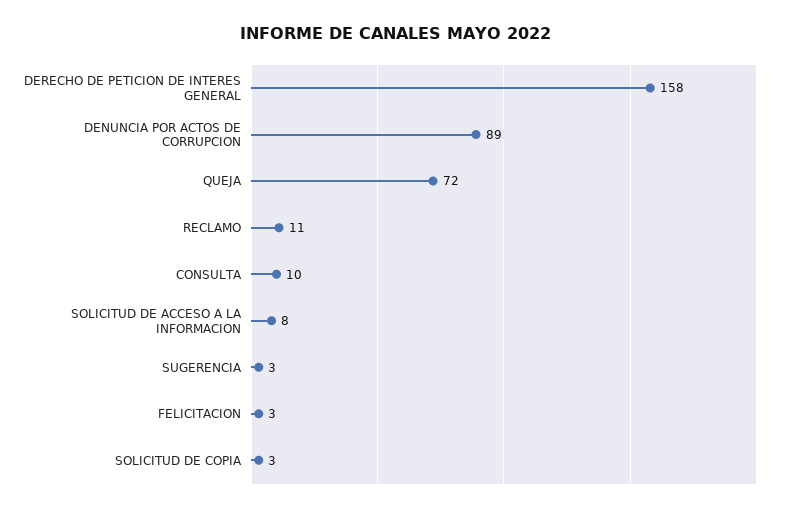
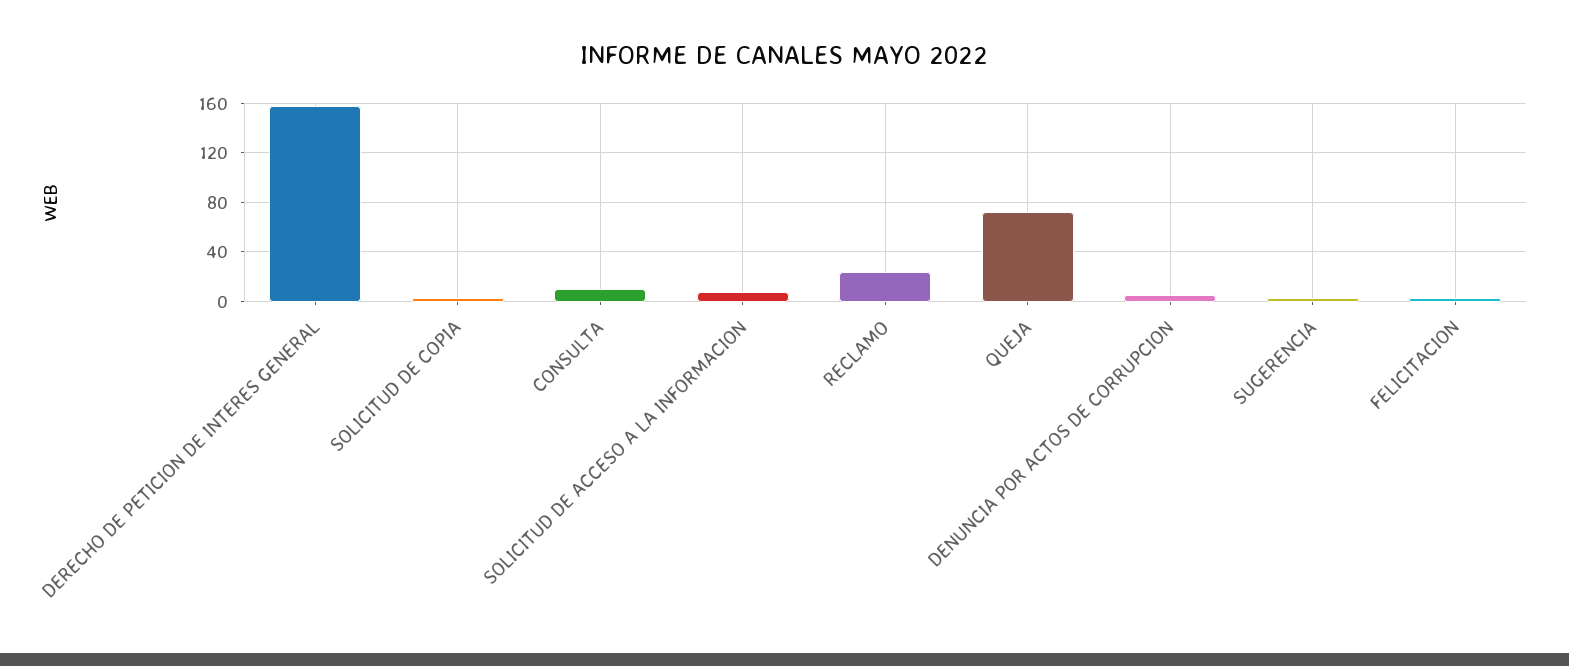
  {
    "DERECHO DE PETICION DE INTERES GENERAL": 158,
-   "DENUNCIA POR ACTOS DE CORRUPCION": 89,
+   "DENUNCIA POR ACTOS DE CORRUPCION": 5,
    "QUEJA": 72,
-   "RECLAMO": 11,
+   "RECLAMO": 25,
    "CONSULTA": 10,
    "SOLICITUD DE ACCESO A LA INFORMACION": 8,
    "SUGERENCIA": 3,
    "FELICITACION": 3,
    "SOLICITUD DE COPIA": 3
  }

